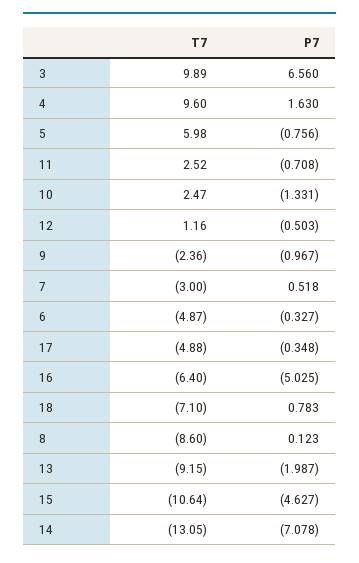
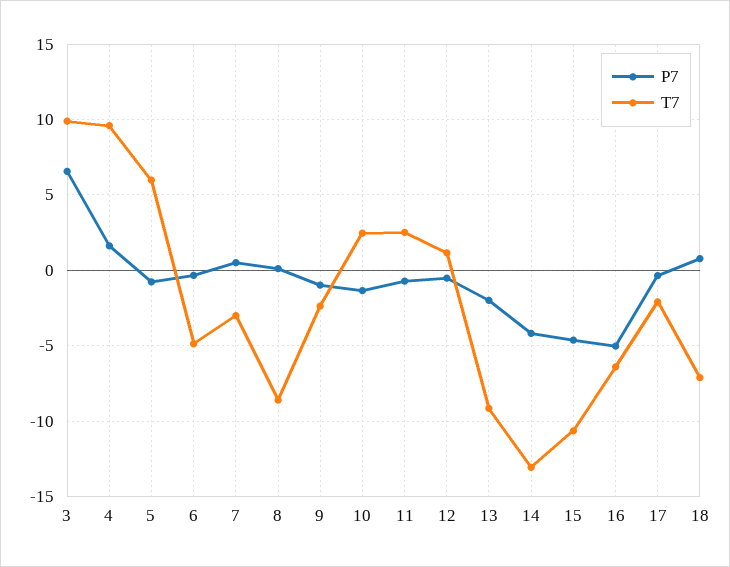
  {
    "T7": {
      "3": 9.89,
      "4": 9.6,
      "5": 5.98,
      "11": 2.52,
      "10": 2.47,
      "12": 1.16,
      "9": -2.36,
      "7": -3,
      "6": -4.87,
-     "17": -4.88,
+     "17": -2,
      "16": -6.4,
      "18": -7.1,
      "8": -8.6,
      "13": -9.15,
      "15": -10.64,
      "14": -13.05
    },
    "P7": {
      "3": 6.56,
      "4": 1.63,
      "5": -0.756,
      "11": -0.708,
      "10": -1.331,
      "12": -0.503,
      "9": -0.967,
      "7": 0.518,
      "6": -0.327,
      "17": -0.348,
      "16": -5.025,
      "18": 0.783,
      "8": 0.123,
      "13": -1.987,
      "15": -4.627,
-     "14": -7.078
+     "14": -4
    }
  }

